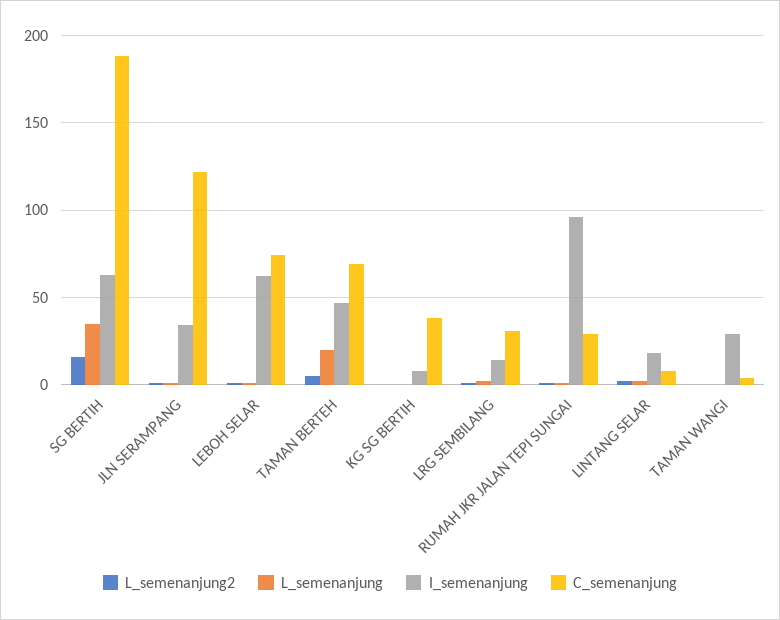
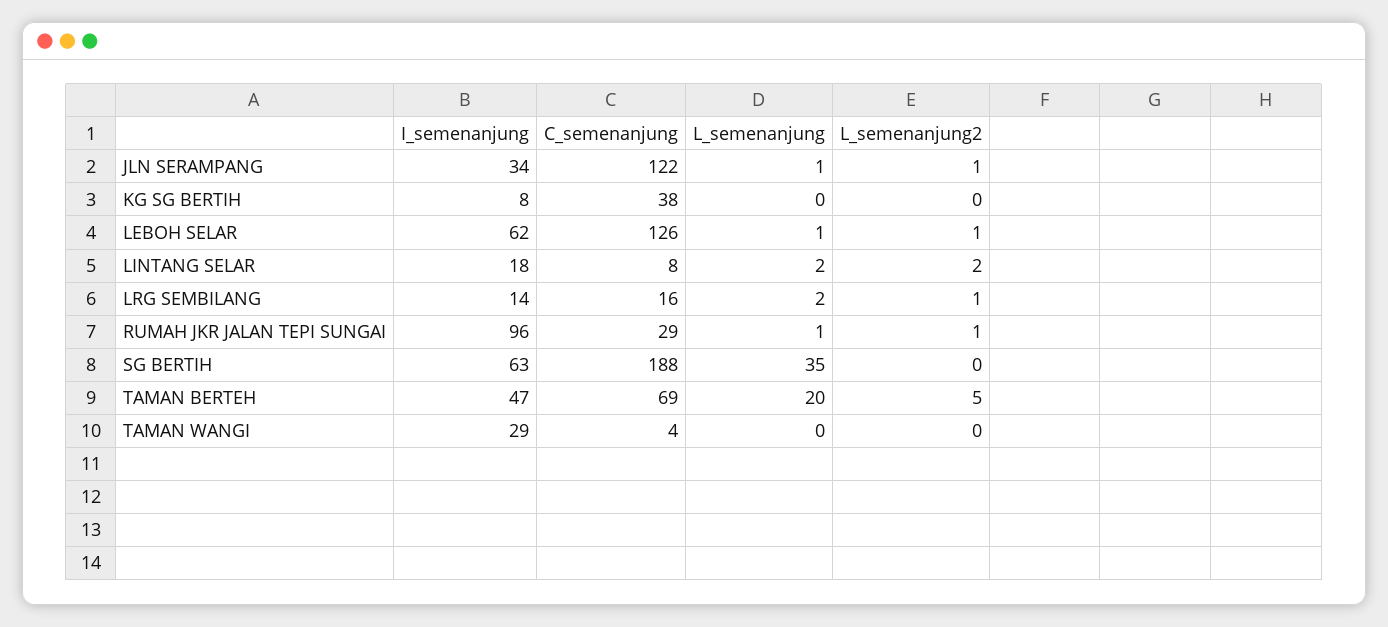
  {
    "L_semenanjung2": {
-     "SG BERTIH": 15,
+     "SG BERTIH": 0,
      "JLN SERAMPANG": 1,
      "LEBOH SELAR": 1,
      "TAMAN BERTEH": 5,
      "KG SG BERTIH": 0,
      "LRG SEMBILANG": 1,
      "RUMAH JKR JALAN TEPI SUNGAI": 1,
      "LINTANG SELAR": 2,
      "TAMAN WANGI": 0
    },
    "L_semenanjung": {
      "SG BERTIH": 35,
      "JLN SERAMPANG": 1,
      "LEBOH SELAR": 1,
      "TAMAN BERTEH": 20,
      "KG SG BERTIH": 0,
      "LRG SEMBILANG": 2,
      "RUMAH JKR JALAN TEPI SUNGAI": 1,
      "LINTANG SELAR": 2,
      "TAMAN WANGI": 0
    },
    "I_semenanjung": {
      "SG BERTIH": 63,
      "JLN SERAMPANG": 34,
      "LEBOH SELAR": 62,
      "TAMAN BERTEH": 47,
      "KG SG BERTIH": 8,
      "LRG SEMBILANG": 14,
      "RUMAH JKR JALAN TEPI SUNGAI": 96,
      "LINTANG SELAR": 18,
      "TAMAN WANGI": 29
    },
    "C_semenanjung": {
      "SG BERTIH": 188,
      "JLN SERAMPANG": 122,
-     "LEBOH SELAR": 75,
+     "LEBOH SELAR": 126,
      "TAMAN BERTEH": 69,
      "KG SG BERTIH": 38,
-     "LRG SEMBILANG": 30,
+     "LRG SEMBILANG": 16,
      "RUMAH JKR JALAN TEPI SUNGAI": 29,
      "LINTANG SELAR": 8,
      "TAMAN WANGI": 4
    }
  }

